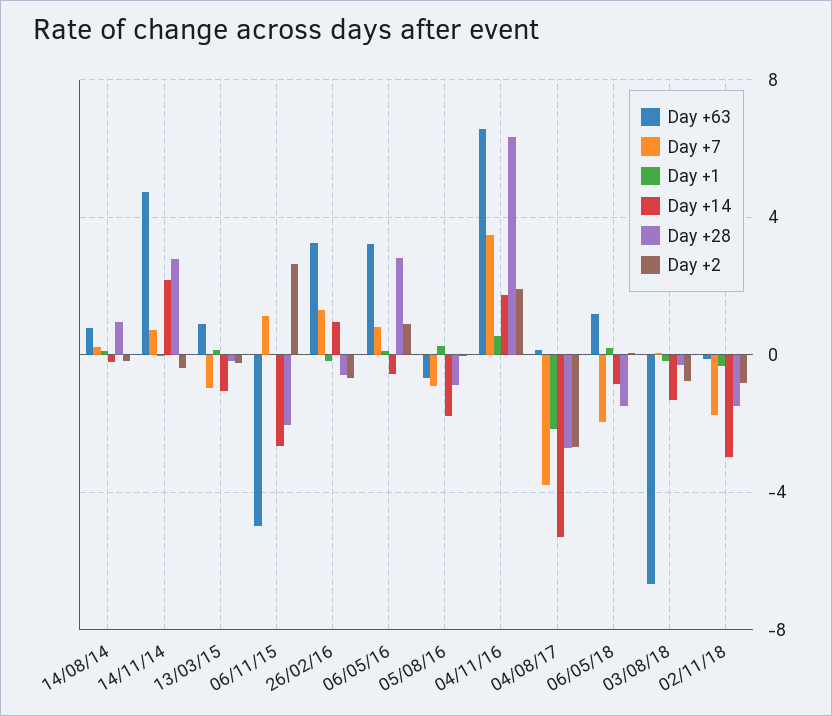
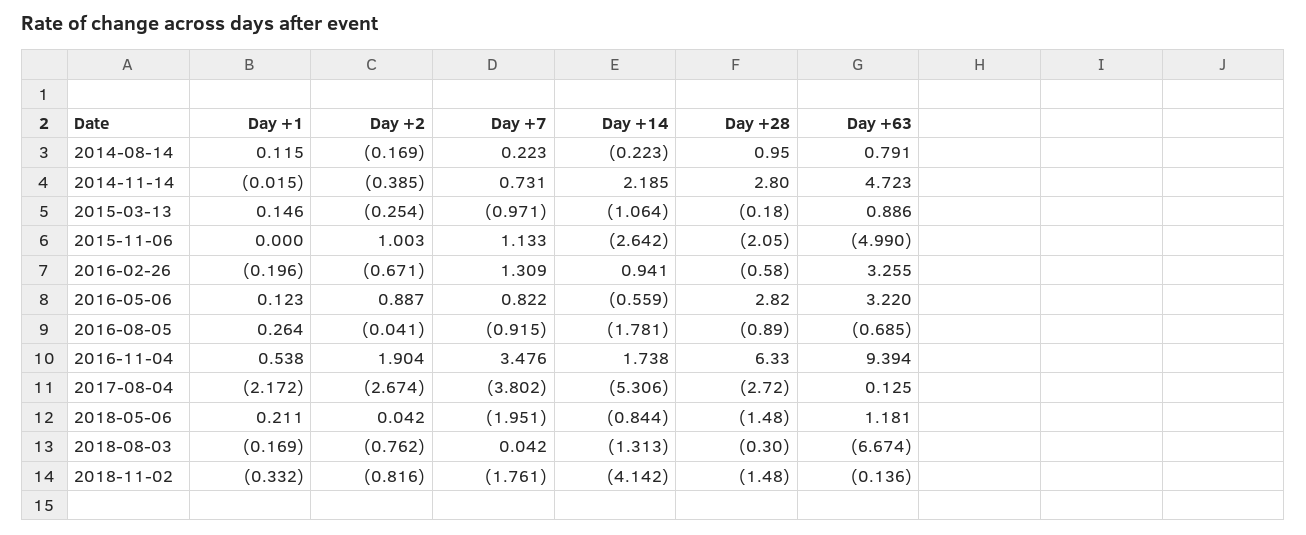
  {
    "Day +63": {
      "14/08/14": 0.791,
      "14/11/14": 4.723,
      "13/03/15": 0.886,
      "06/11/15": -4.99,
      "26/02/16": 3.255,
      "06/05/16": 3.22,
      "05/08/16": -0.685,
-     "04/11/16": 6.5,
+     "04/11/16": 9.394,
      "04/08/17": 0.125,
      "06/05/18": 1.181,
      "03/08/18": -6.674,
      "02/11/18": -0.136
    },
    "Day +7": {
      "14/08/14": 0.223,
      "14/11/14": 0.731,
      "13/03/15": -0.971,
      "06/11/15": 1.133,
      "26/02/16": 1.309,
      "06/05/16": 0.822,
      "05/08/16": -0.915,
      "04/11/16": 3.476,
      "04/08/17": -3.802,
      "06/05/18": -1.951,
      "03/08/18": 0.042,
      "02/11/18": -1.761
    },
    "Day +1": {
      "14/08/14": 0.115,
      "14/11/14": -0.015,
      "13/03/15": 0.146,
      "06/11/15": 0,
      "26/02/16": -0.196,
      "06/05/16": 0.123,
      "05/08/16": 0.264,
      "04/11/16": 0.538,
      "04/08/17": -2.172,
      "06/05/18": 0.211,
      "03/08/18": -0.169,
      "02/11/18": -0.332
    },
    "Day +14": {
      "14/08/14": -0.223,
      "14/11/14": 2.185,
      "13/03/15": -1.064,
      "06/11/15": -2.642,
      "26/02/16": 0.941,
      "06/05/16": -0.559,
      "05/08/16": -1.781,
      "04/11/16": 1.738,
      "04/08/17": -5.306,
      "06/05/18": -0.844,
      "03/08/18": -1.313,
-     "02/11/18": -3
+     "02/11/18": -4.142
    },
    "Day +28": {
      "14/08/14": 0.95,
      "14/11/14": 2.8,
      "13/03/15": -0.18,
      "06/11/15": -2.05,
      "26/02/16": -0.58,
      "06/05/16": 2.82,
      "05/08/16": -0.89,
      "04/11/16": 6.33,
      "04/08/17": -2.72,
      "06/05/18": -1.48,
      "03/08/18": -0.3,
      "02/11/18": -1.48
    },
    "Day +2": {
      "14/08/14": -0.169,
      "14/11/14": -0.385,
      "13/03/15": -0.254,
-     "06/11/15": 2.5,
+     "06/11/15": 1.003,
      "26/02/16": -0.671,
      "06/05/16": 0.887,
      "05/08/16": -0.041,
      "04/11/16": 1.904,
      "04/08/17": -2.674,
      "06/05/18": 0.042,
      "03/08/18": -0.762,
      "02/11/18": -0.816
    }
  }

